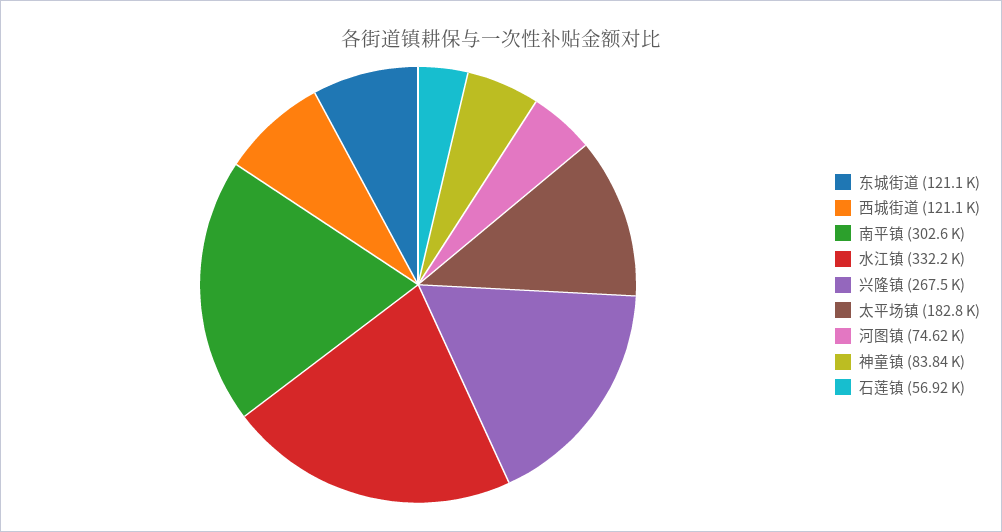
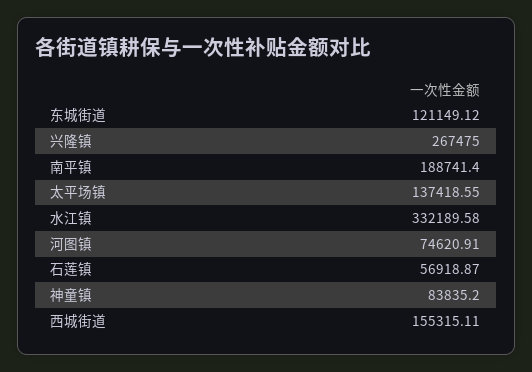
  {
    "东城街道": 121149.12,
-   "西城街道": 121100,
+   "西城街道": 155315.11,
-   "南平镇": 302600,
+   "南平镇": 188741.4,
    "水江镇": 332189.58,
    "兴隆镇": 267475,
-   "太平场镇": 182800,
+   "太平场镇": 137418.55,
    "河图镇": 74620.91,
    "神童镇": 83835.2,
    "石莲镇": 56918.87
  }

